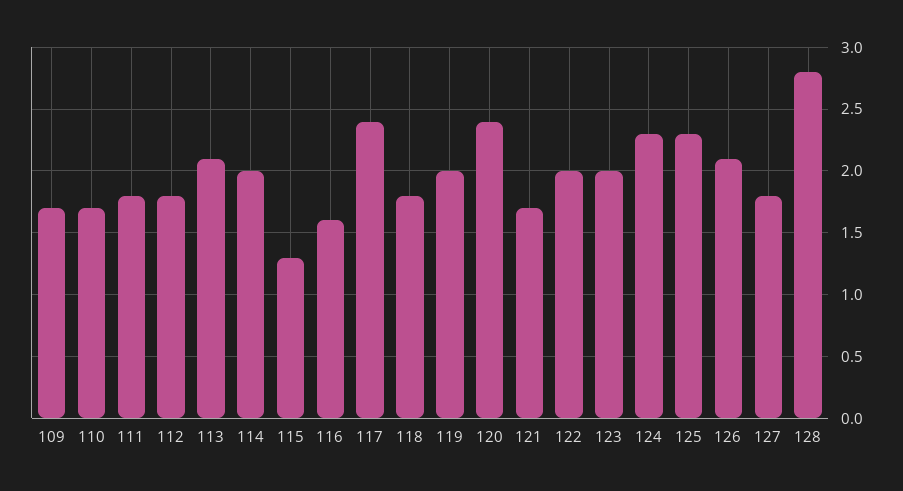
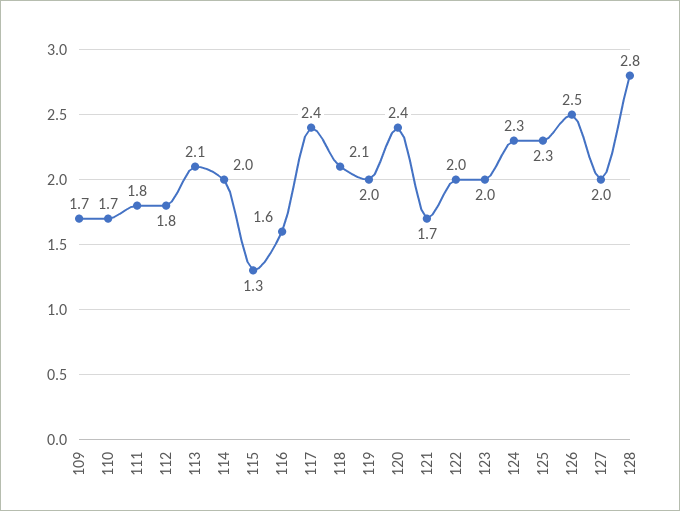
  {
    "109": 1.7,
    "110": 1.7,
    "111": 1.8,
    "112": 1.8,
    "113": 2.1,
    "114": 2,
    "115": 1.3,
    "116": 1.6,
    "117": 2.4,
-   "118": 1.8,
+   "118": 2.1,
    "119": 2,
    "120": 2.4,
    "121": 1.7,
    "122": 2,
    "123": 2,
    "124": 2.3,
    "125": 2.3,
-   "126": 2.1,
+   "126": 2.5,
-   "127": 1.8,
+   "127": 2,
    "128": 2.8
  }

